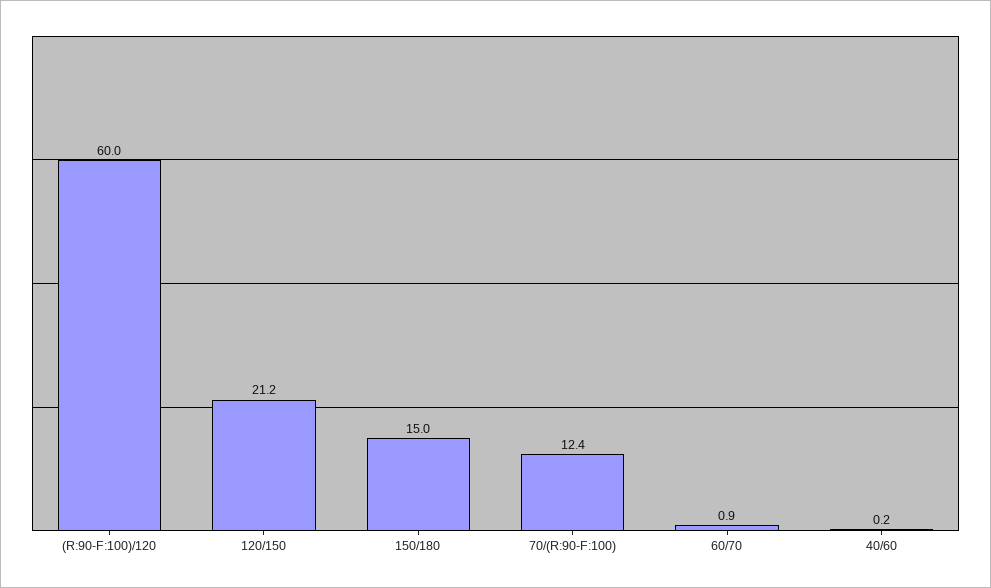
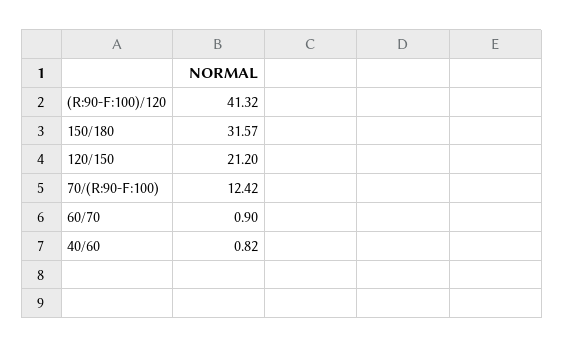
  {
-   "(R:90-F:100)/120": 60,
+   "(R:90-F:100)/120": 41.32,
    "120/150": 21.2,
-   "150/180": 15,
+   "150/180": 31.57,
    "70/(R:90-F:100)": 12.42,
    "60/70": 0.9,
-   "40/60": 0.2
+   "40/60": 0.82
  }

